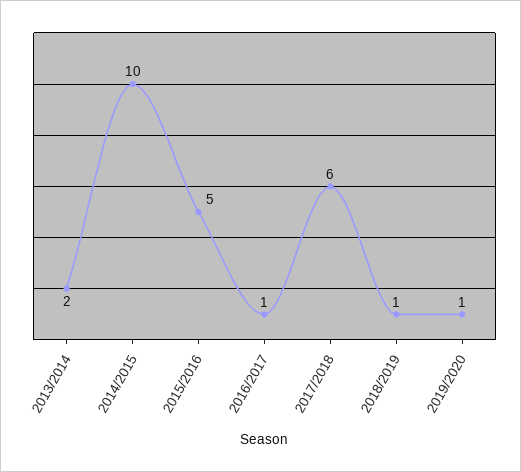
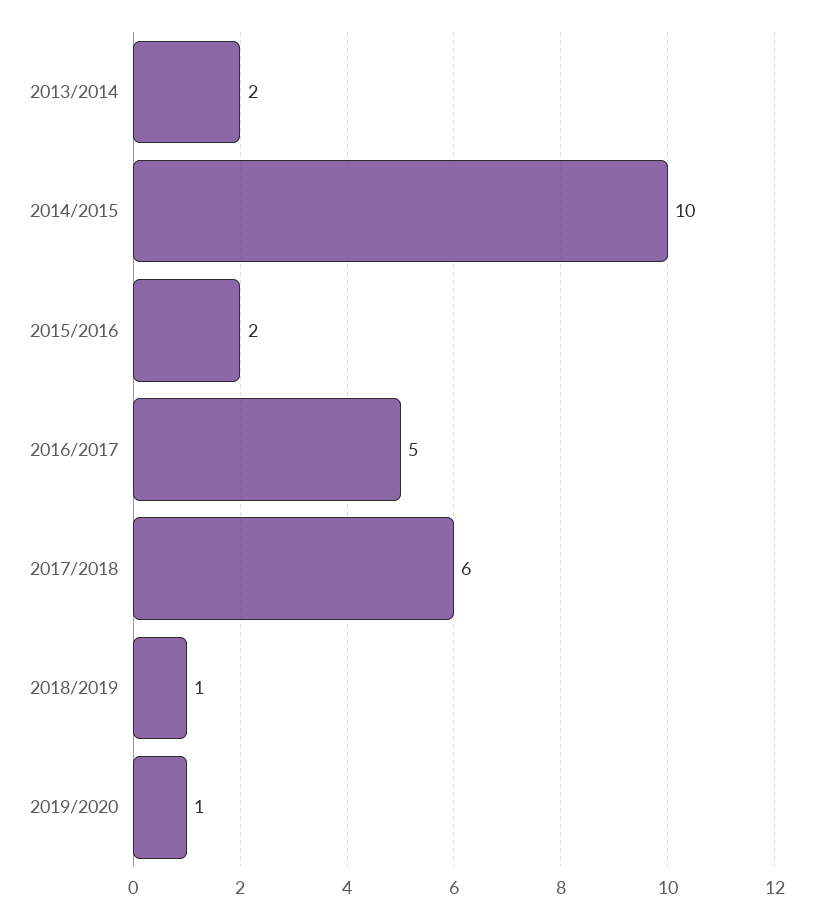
  {
    "2013/2014": 2,
    "2014/2015": 10,
-   "2015/2016": 5,
+   "2015/2016": 2,
-   "2016/2017": 1,
+   "2016/2017": 5,
    "2017/2018": 6,
    "2018/2019": 1,
    "2019/2020": 1
  }

